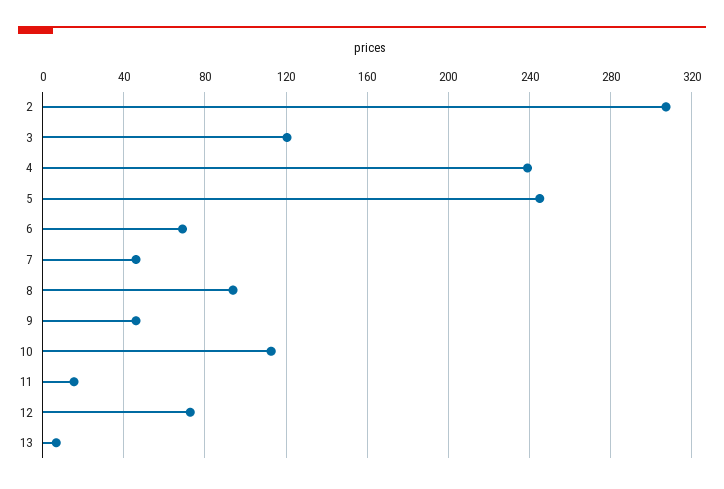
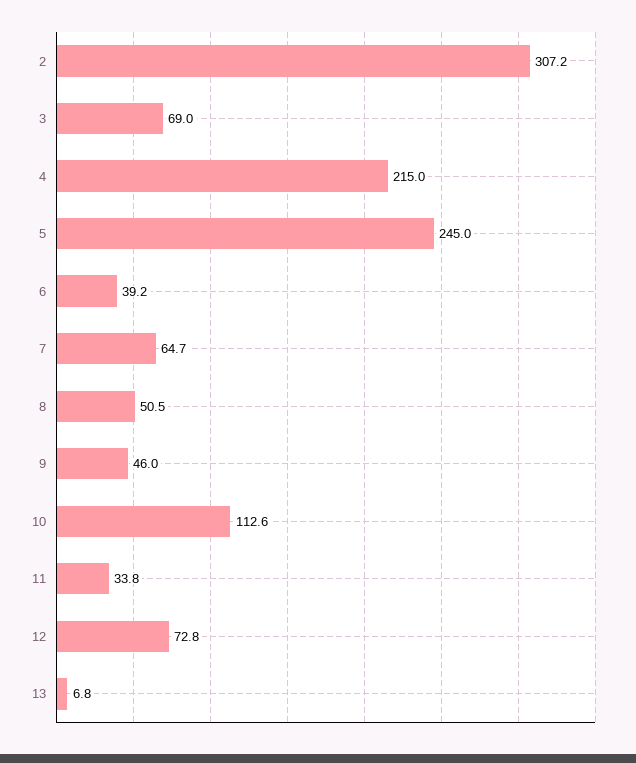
  {
    "2": 307.2,
-   "3": 120,
+   "3": 69,
-   "4": 240,
+   "4": 215,
    "5": 245,
-   "6": 70,
+   "6": 39.2,
-   "7": 45,
+   "7": 64.7,
-   "8": 95,
+   "8": 50.5,
    "9": 46,
    "10": 112.6,
-   "11": 15,
+   "11": 33.8,
    "12": 72.8,
    "13": 6.8
  }

